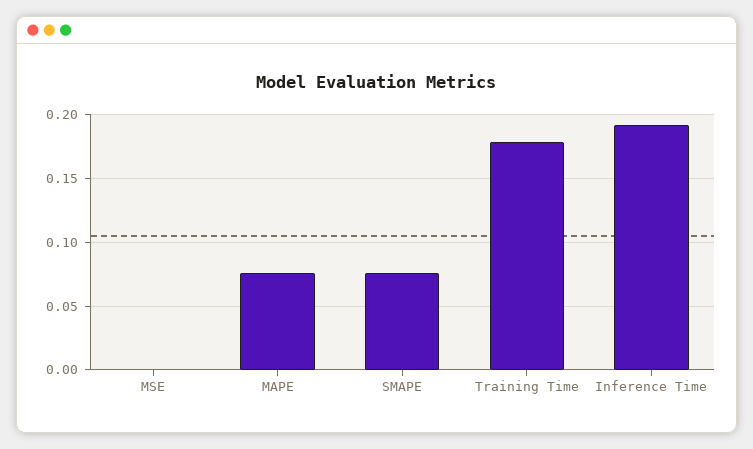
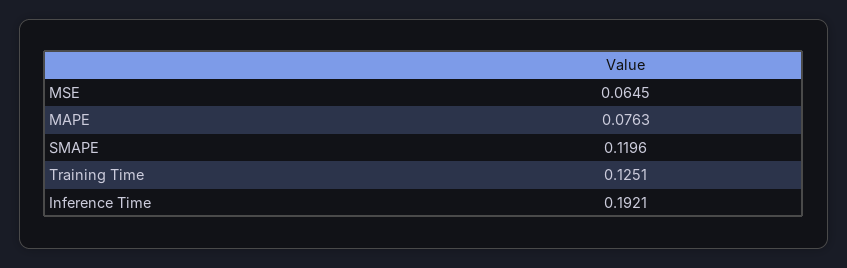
  {
-   "MSE": 0,
+   "MSE": 0.0645,
    "MAPE": 0.0763,
-   "SMAPE": 0.075,
+   "SMAPE": 0.1196,
-   "Training Time": 0.18,
+   "Training Time": 0.1251,
    "Inference Time": 0.1921
  }

